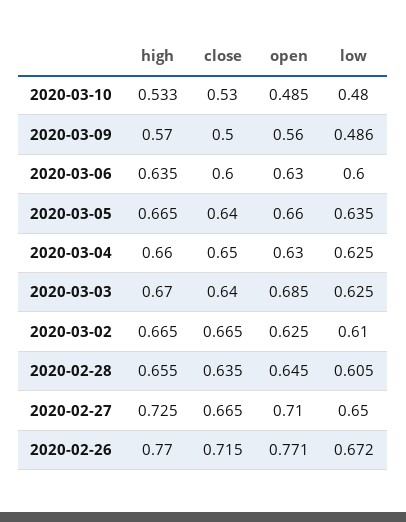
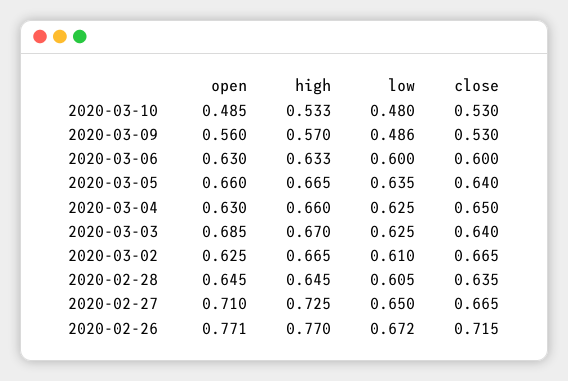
  {
    "high": {
      "2020-03-10": 0.533,
      "2020-03-09": 0.57,
-     "2020-03-06": 0.635,
+     "2020-03-06": 0.633,
      "2020-03-05": 0.665,
      "2020-03-04": 0.66,
      "2020-03-03": 0.67,
      "2020-03-02": 0.665,
-     "2020-02-28": 0.655,
+     "2020-02-28": 0.645,
      "2020-02-27": 0.725,
      "2020-02-26": 0.77
    },
    "close": {
      "2020-03-10": 0.53,
-     "2020-03-09": 0.5,
+     "2020-03-09": 0.53,
      "2020-03-06": 0.6,
      "2020-03-05": 0.64,
      "2020-03-04": 0.65,
      "2020-03-03": 0.64,
      "2020-03-02": 0.665,
      "2020-02-28": 0.635,
      "2020-02-27": 0.665,
      "2020-02-26": 0.715
    },
    "open": {
      "2020-03-10": 0.485,
      "2020-03-09": 0.56,
      "2020-03-06": 0.63,
      "2020-03-05": 0.66,
      "2020-03-04": 0.63,
      "2020-03-03": 0.685,
      "2020-03-02": 0.625,
      "2020-02-28": 0.645,
      "2020-02-27": 0.71,
      "2020-02-26": 0.771
    },
    "low": {
      "2020-03-10": 0.48,
      "2020-03-09": 0.486,
      "2020-03-06": 0.6,
      "2020-03-05": 0.635,
      "2020-03-04": 0.625,
      "2020-03-03": 0.625,
      "2020-03-02": 0.61,
      "2020-02-28": 0.605,
      "2020-02-27": 0.65,
      "2020-02-26": 0.672
    }
  }

